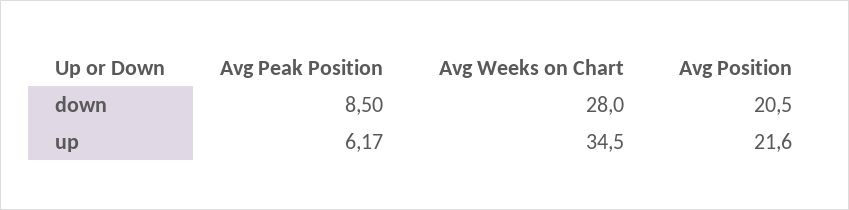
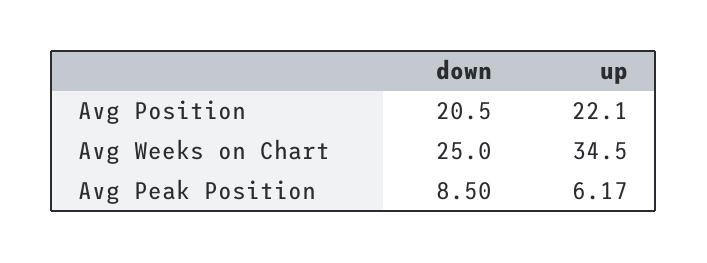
  {
    "Avg Peak Position": {
      "down": 8.5,
      "up": 6.17
    },
    "Avg Weeks on Chart": {
-     "down": 28,
+     "down": 25,
      "up": 34.5
    },
    "Avg Position": {
      "down": 20.5,
-     "up": 21.6
+     "up": 22.1
    }
  }

